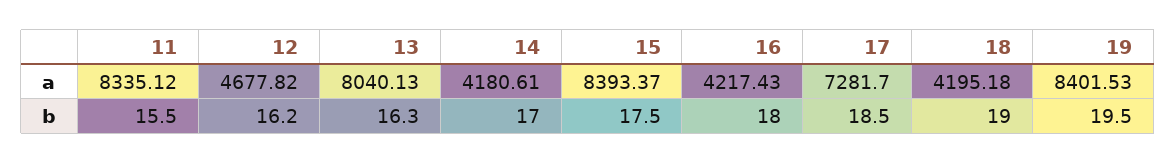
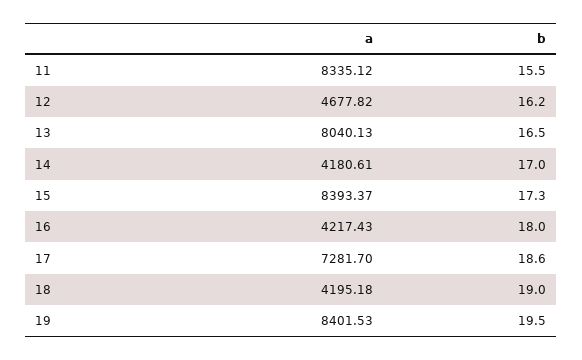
  {
    "11": {
      "a": 8335.12,
      "b": 15.5
    },
    "12": {
      "a": 4677.82,
      "b": 16.2
    },
    "13": {
      "a": 8040.13,
-     "b": 16.3
+     "b": 16.5
    },
    "14": {
      "a": 4180.61,
      "b": 17
    },
    "15": {
      "a": 8393.37,
-     "b": 17.5
+     "b": 17.3
    },
    "16": {
      "a": 4217.43,
      "b": 18
    },
    "17": {
      "a": 7281.7,
-     "b": 18.5
+     "b": 18.6
    },
    "18": {
      "a": 4195.18,
      "b": 19
    },
    "19": {
      "a": 8401.53,
      "b": 19.5
    }
  }

